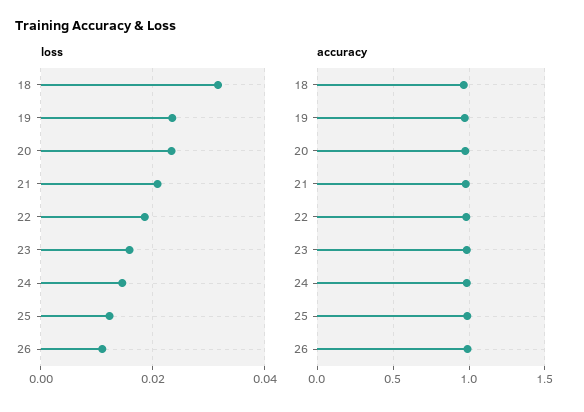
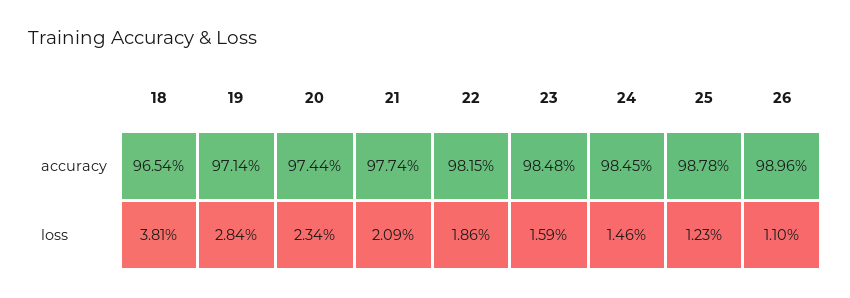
  {
    "loss": {
-     "18": 0.032,
+     "18": 0.0381,
-     "19": 0.024,
+     "19": 0.0284,
      "20": 0.0234,
      "21": 0.0209,
      "22": 0.0186,
      "23": 0.0159,
      "24": 0.0146,
      "25": 0.0123,
      "26": 0.011
    },
    "accuracy": {
      "18": 0.9654,
      "19": 0.9714,
      "20": 0.9744,
      "21": 0.9774,
      "22": 0.9815,
      "23": 0.9848,
      "24": 0.9845,
      "25": 0.9878,
      "26": 0.9896
    }
  }

